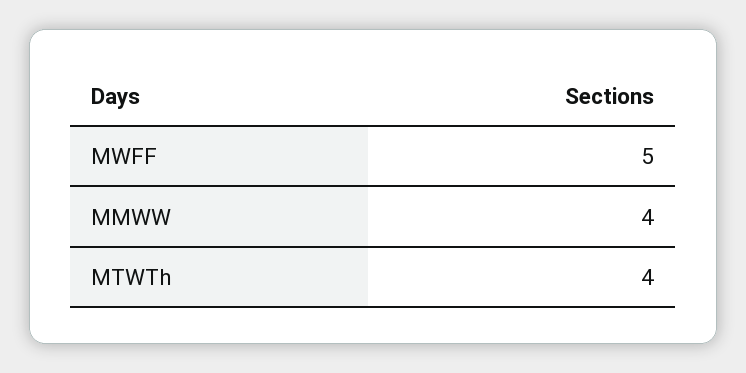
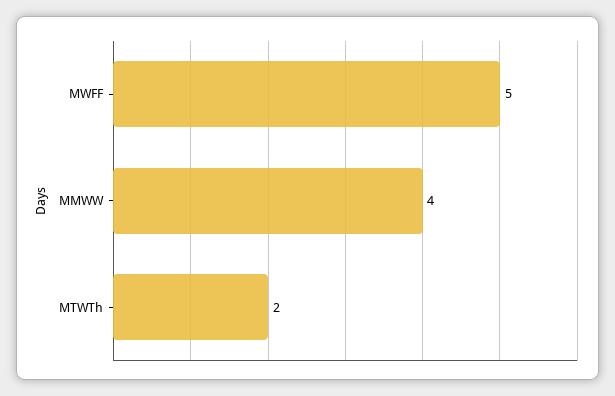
  {
    "MWFF": 5,
    "MMWW": 4,
-   "MTWTh": 4
+   "MTWTh": 2
  }

